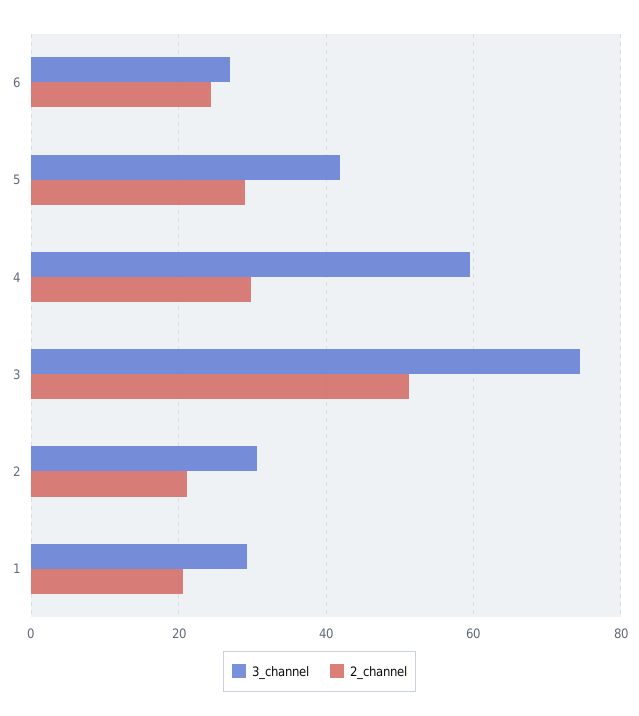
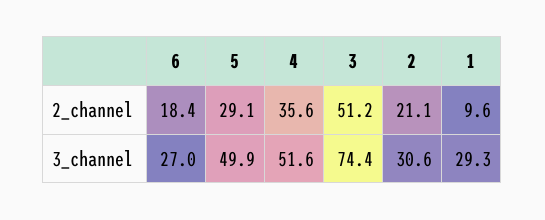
  {
    "3_channel": {
      "6": 27,
-     "5": 42,
+     "5": 49.9,
-     "4": 60,
+     "4": 51.6,
      "3": 74.4,
      "2": 30.6,
      "1": 29.3
    },
    "2_channel": {
-     "6": 24,
+     "6": 18.4,
      "5": 29.1,
-     "4": 30,
+     "4": 35.6,
      "3": 51.2,
      "2": 21.1,
-     "1": 20
+     "1": 9.6
    }
  }

